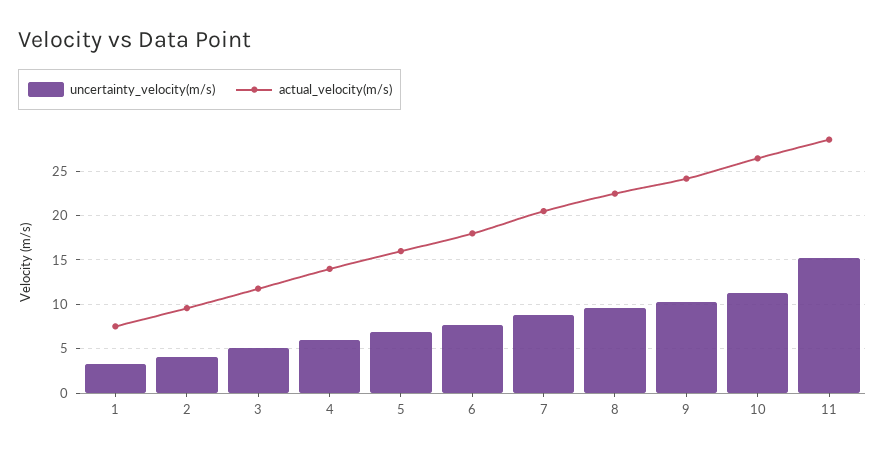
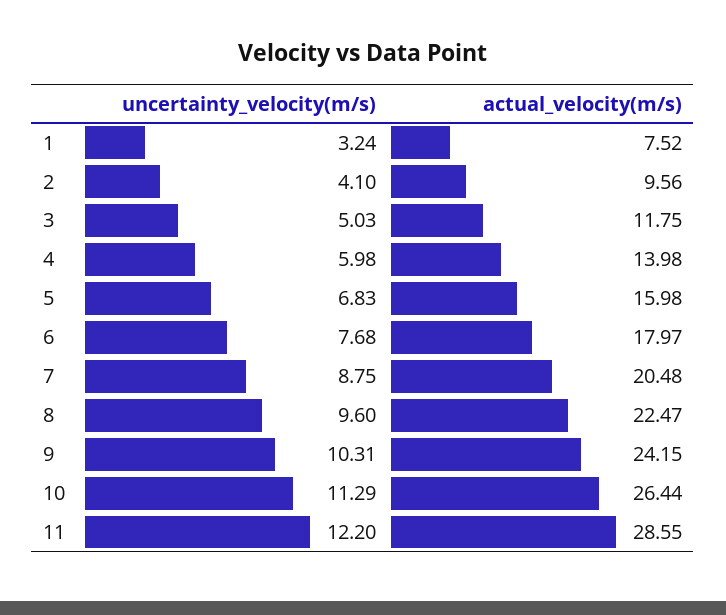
  {
    "uncertainty_velocity(m/s)": {
      "1": 3.24,
      "2": 4.1,
      "3": 5.03,
      "4": 5.98,
      "5": 6.83,
      "6": 7.68,
      "7": 8.75,
      "8": 9.6,
      "9": 10.31,
      "10": 11.29,
-     "11": 15
+     "11": 12.2
    },
    "actual_velocity(m/s)": {
      "1": 7.52,
      "2": 9.56,
      "3": 11.75,
      "4": 13.98,
      "5": 15.98,
      "6": 17.97,
      "7": 20.48,
      "8": 22.47,
      "9": 24.15,
      "10": 26.44,
      "11": 28.55
    }
  }

